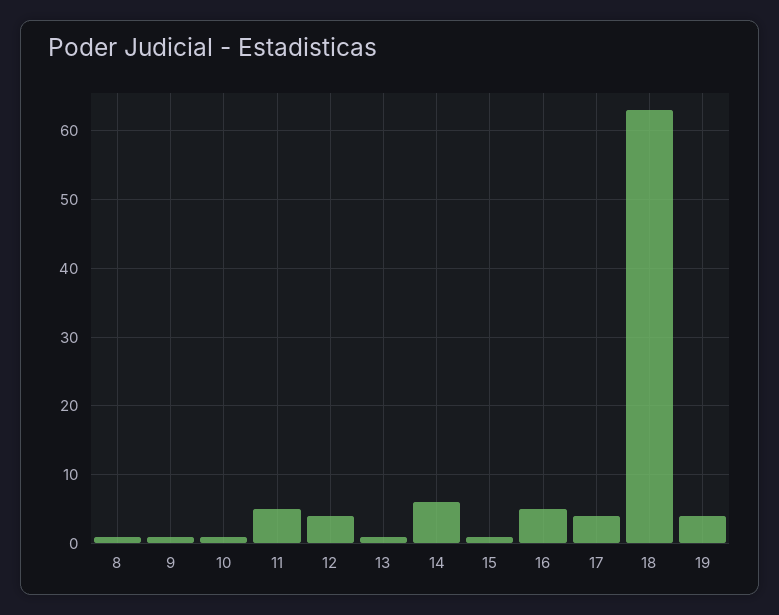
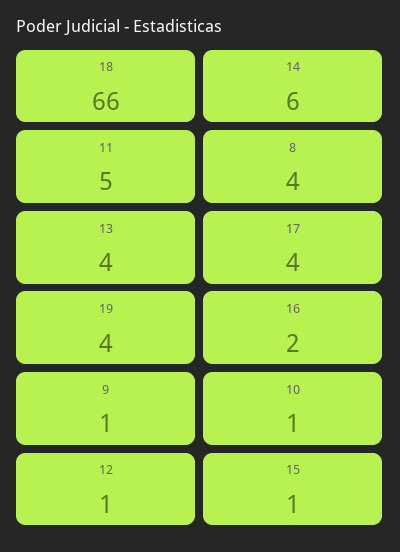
  {
-   "8": 1,
+   "8": 4,
    "9": 1,
    "10": 1,
    "11": 5,
-   "12": 4,
+   "12": 1,
-   "13": 1,
+   "13": 4,
    "14": 6,
    "15": 1,
-   "16": 5,
+   "16": 2,
    "17": 4,
-   "18": 63,
+   "18": 66,
    "19": 4
  }

